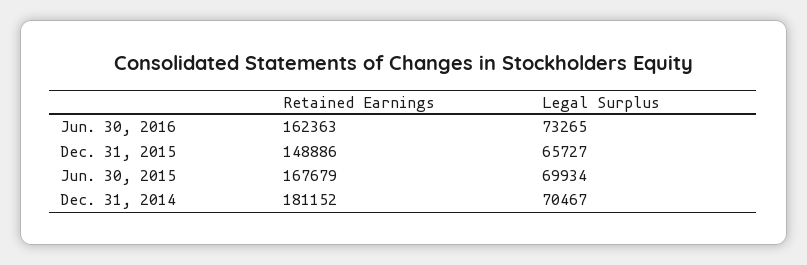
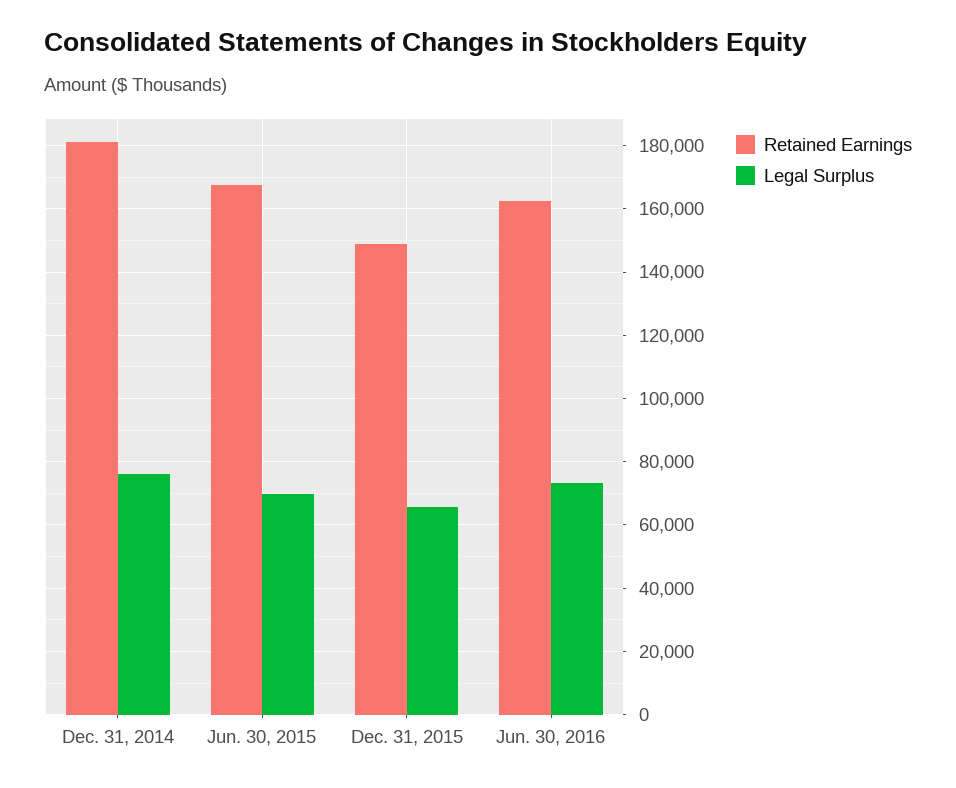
  {
    "Retained Earnings": {
      "Jun. 30, 2016": 162363,
      "Dec. 31, 2015": 148886,
      "Jun. 30, 2015": 167679,
      "Dec. 31, 2014": 181152
    },
    "Legal Surplus": {
      "Jun. 30, 2016": 73265,
      "Dec. 31, 2015": 65727,
      "Jun. 30, 2015": 69934,
-     "Dec. 31, 2014": 70467
+     "Dec. 31, 2014": 76000
    }
  }

